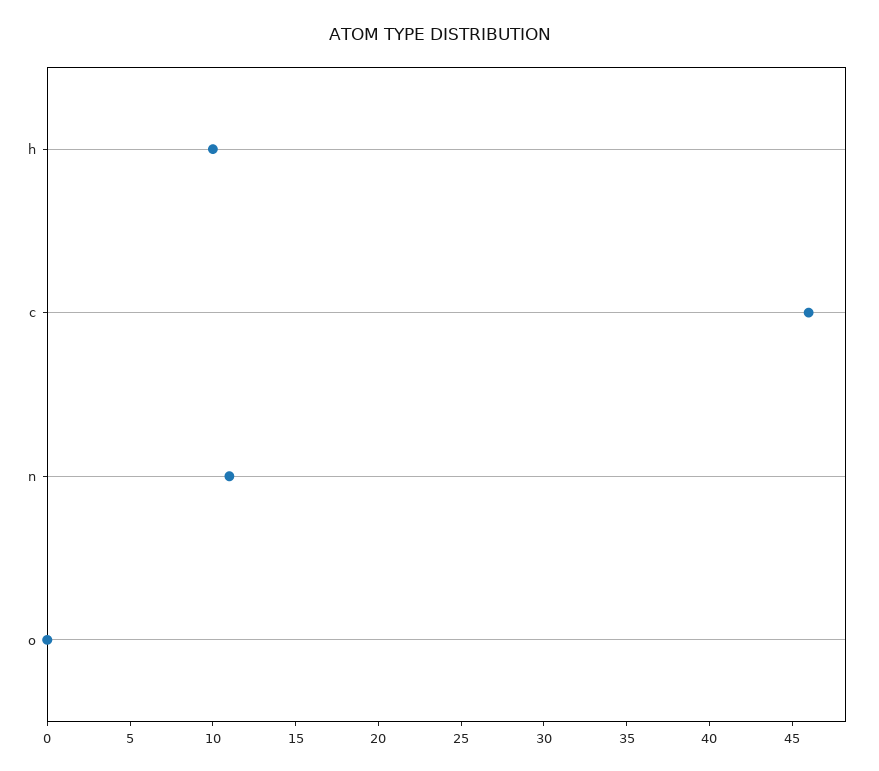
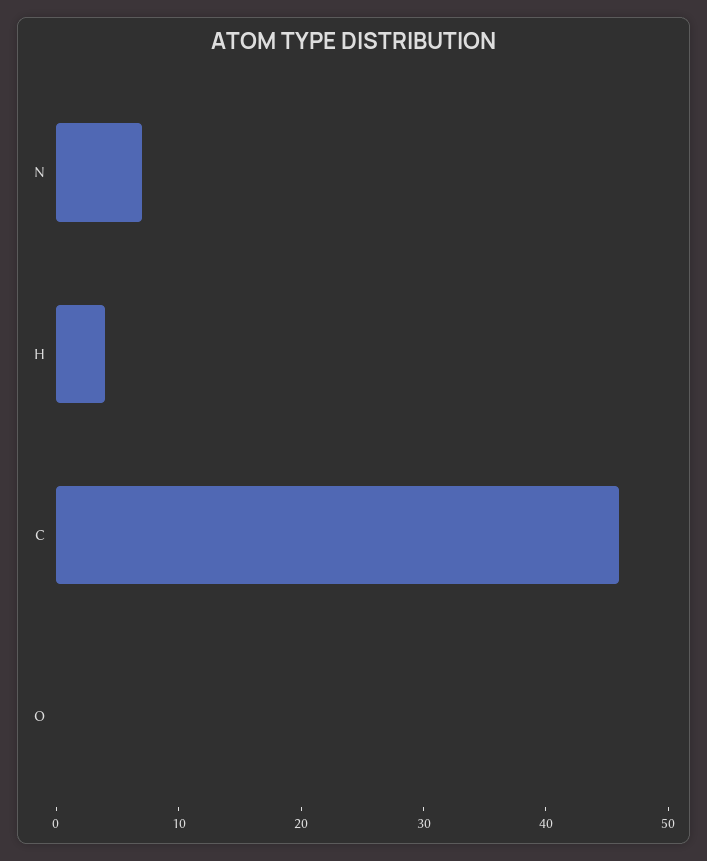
  {
-   "h": 10,
+   "h": 4,
    "c": 46,
-   "n": 11,
+   "n": 7,
    "o": 0
  }

